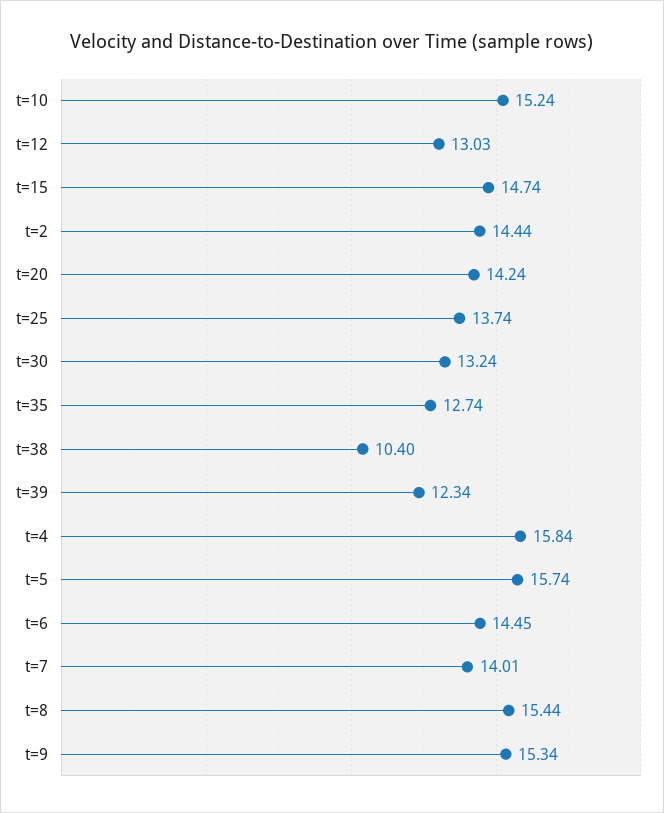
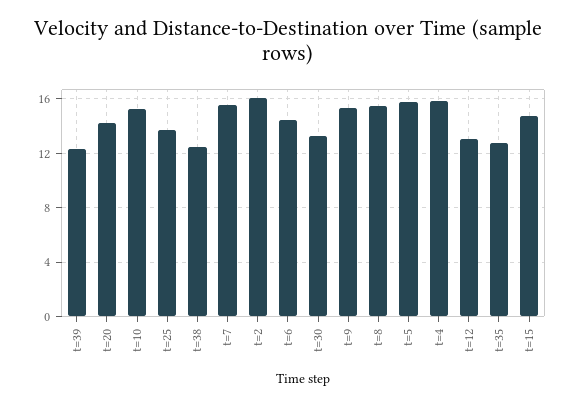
  {
    "t=10": 15.24,
    "t=12": 13.03,
    "t=15": 14.74,
-   "t=2": 14.44,
+   "t=2": 16,
    "t=20": 14.24,
    "t=25": 13.74,
    "t=30": 13.24,
    "t=35": 12.74,
-   "t=38": 10.4,
+   "t=38": 12.5,
    "t=39": 12.34,
    "t=4": 15.84,
    "t=5": 15.74,
    "t=6": 14.45,
-   "t=7": 14.01,
+   "t=7": 15.5,
    "t=8": 15.44,
    "t=9": 15.34
  }

